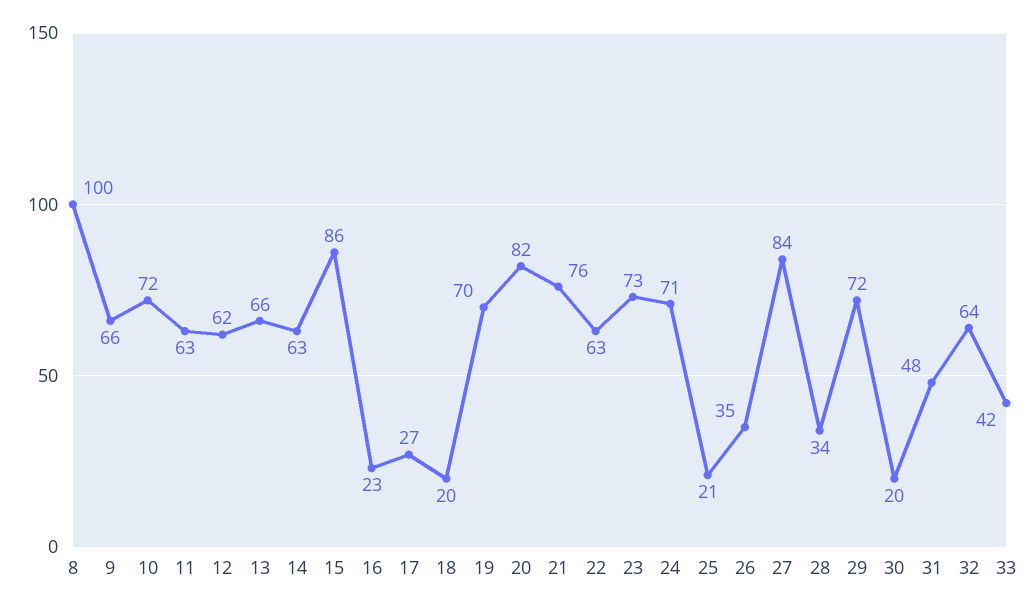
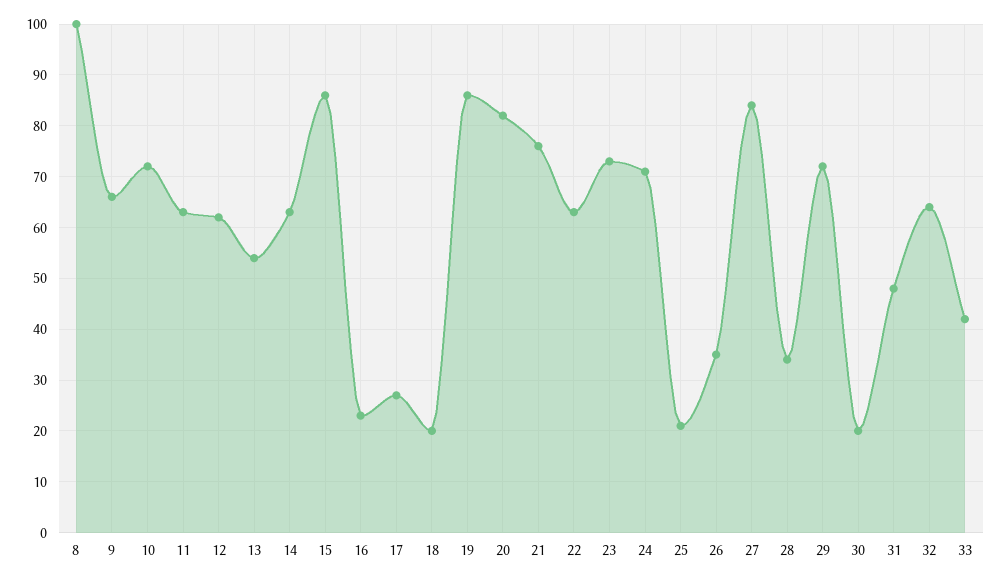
  {
    "8": 100,
    "9": 66,
    "10": 72,
    "11": 63,
    "12": 62,
-   "13": 66,
+   "13": 55,
    "14": 63,
    "15": 86,
    "16": 23,
    "17": 27,
    "18": 20,
-   "19": 70,
+   "19": 85,
    "20": 82,
    "21": 76,
    "22": 63,
    "23": 73,
    "24": 71,
    "25": 21,
    "26": 35,
    "27": 84,
    "28": 34,
    "29": 72,
    "30": 20,
    "31": 48,
    "32": 64,
    "33": 42
  }

